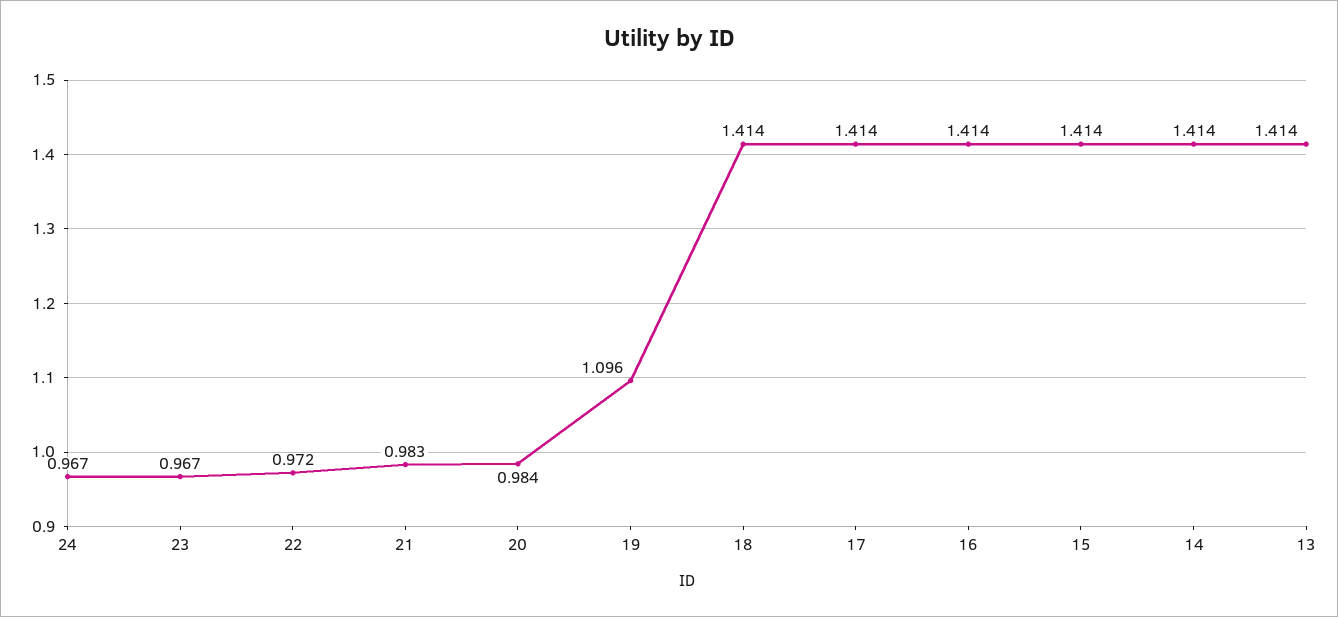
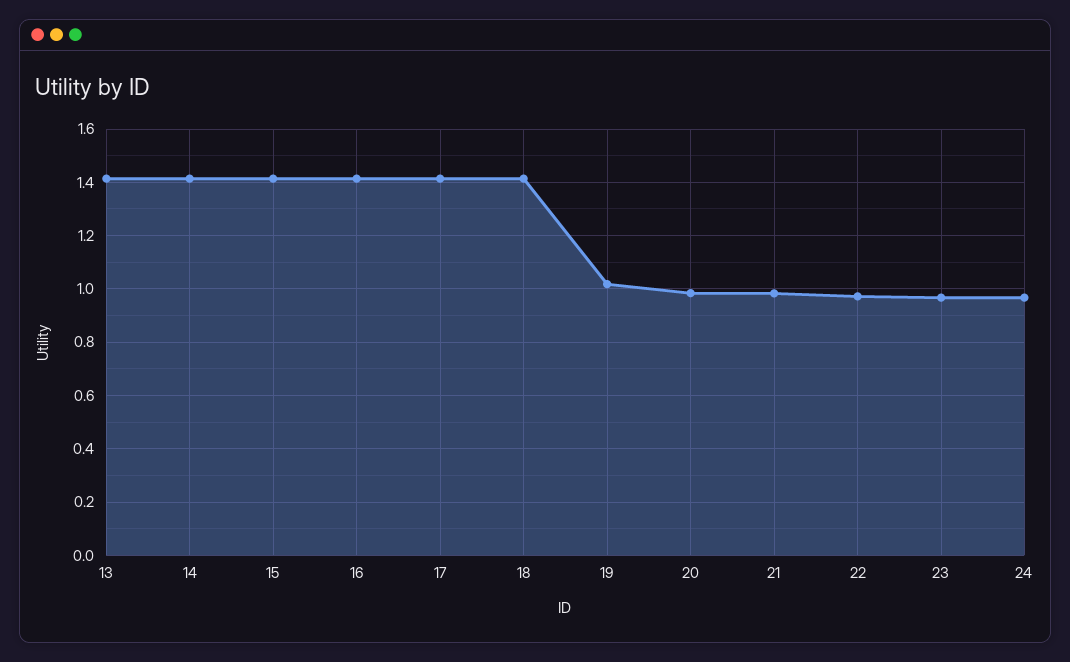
  {
    "24": 0.967,
    "23": 0.967,
    "22": 0.972,
    "21": 0.983,
    "20": 0.984,
-   "19": 1.096,
+   "19": 1.025,
    "18": 1.414,
    "17": 1.414,
    "16": 1.414,
    "15": 1.414,
    "14": 1.414,
    "13": 1.414
  }

